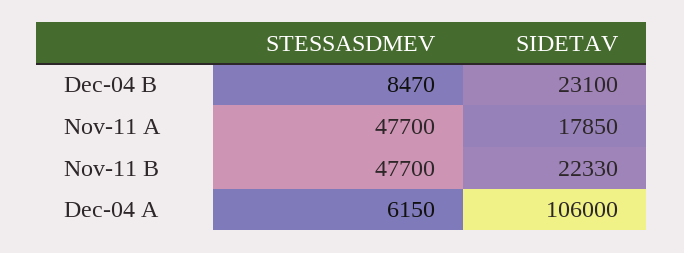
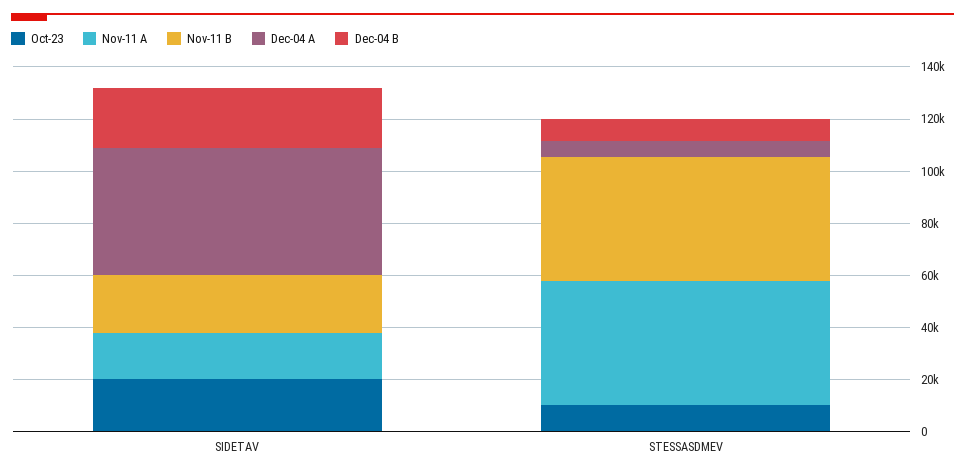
  {
    "Dec-04 B": {
      "STESSASDMEV": 8470,
      "SIDETAV": 23100
    },
    "Nov-11 A": {
      "STESSASDMEV": 47700,
      "SIDETAV": 17850
    },
    "Nov-11 B": {
      "STESSASDMEV": 47700,
      "SIDETAV": 22330
    },
    "Dec-04 A": {
      "STESSASDMEV": 6150,
-     "SIDETAV": 106000
+     "SIDETAV": 50000
-   }
+   },
+   "Oct-23": {
+     "SIDETAV": 20000,
+     "STESSASDMEV": 10000
+   }
  }

